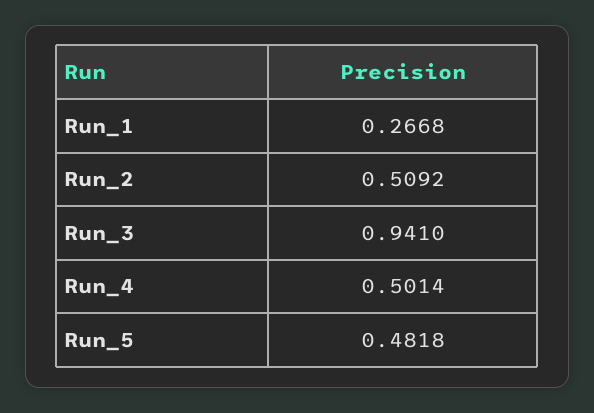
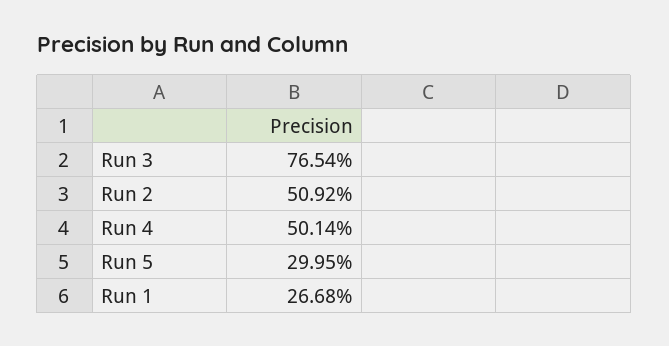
  {
    "Run_1": 0.2668,
    "Run_2": 0.5092,
-   "Run_3": 0.941,
+   "Run_3": 0.7654,
    "Run_4": 0.5014,
-   "Run_5": 0.4818
+   "Run_5": 0.2995
  }

